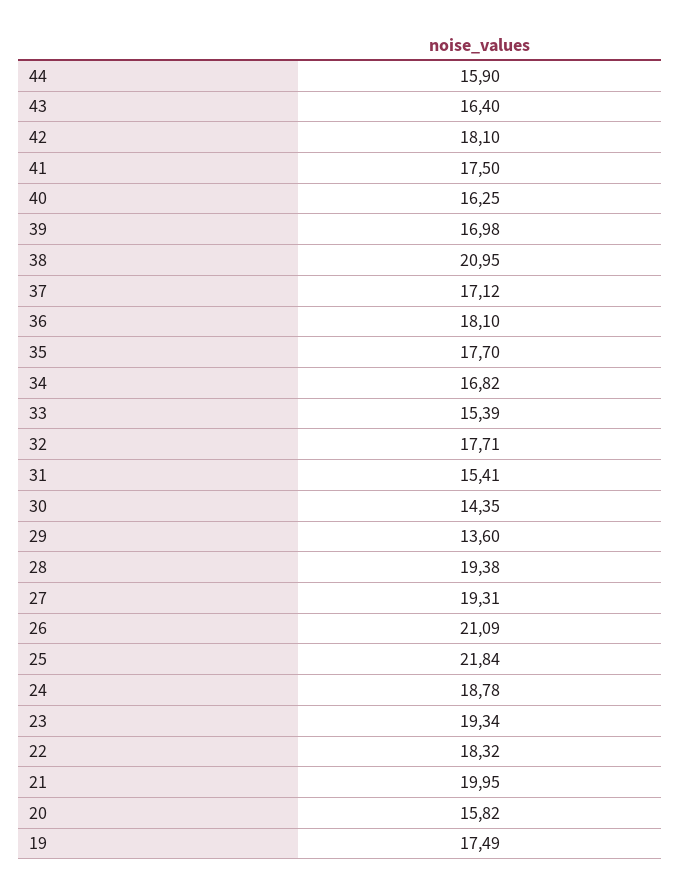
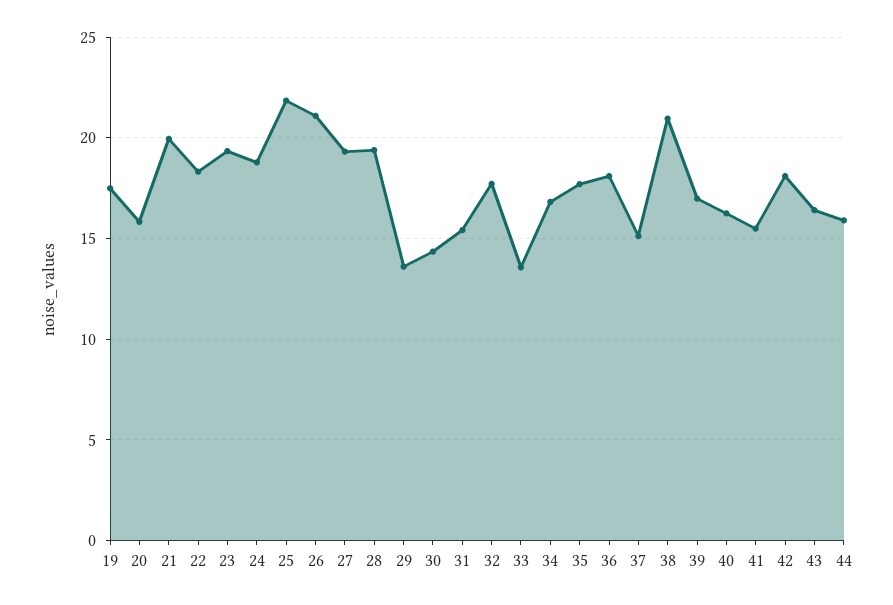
  {
    "44": 15.9,
    "43": 16.4,
    "42": 18.1,
-   "41": 17.5,
+   "41": 15.5,
    "40": 16.25,
    "39": 16.98,
    "38": 20.95,
-   "37": 17.12,
+   "37": 15,
    "36": 18.1,
    "35": 17.7,
    "34": 16.82,
-   "33": 15.39,
+   "33": 13.5,
    "32": 17.71,
    "31": 15.41,
    "30": 14.35,
    "29": 13.6,
    "28": 19.38,
    "27": 19.31,
    "26": 21.09,
    "25": 21.84,
    "24": 18.78,
    "23": 19.34,
    "22": 18.32,
    "21": 19.95,
    "20": 15.82,
    "19": 17.49
  }

